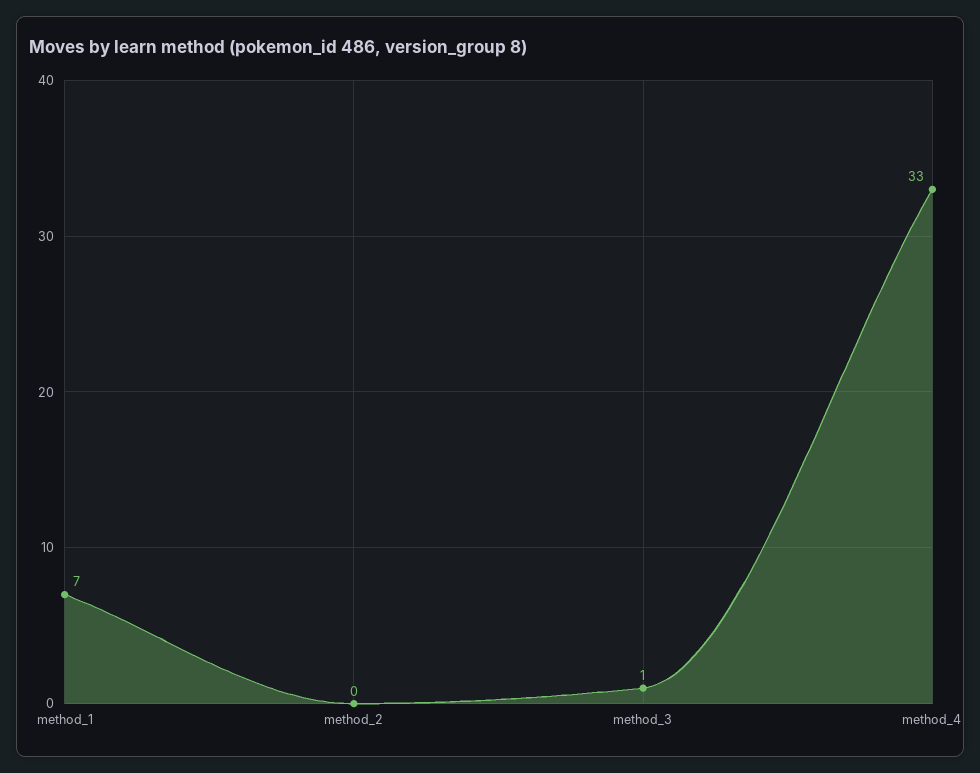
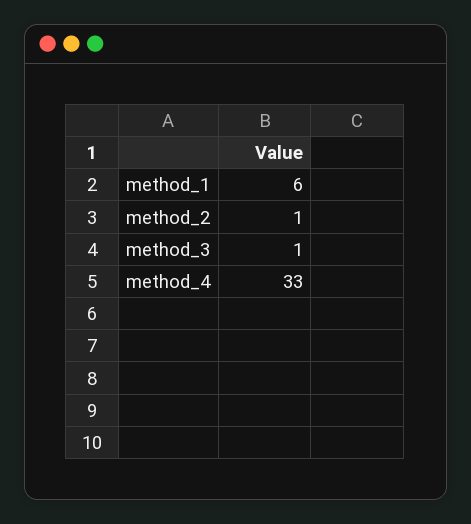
  {
-   "method_1": 7,
+   "method_1": 6,
-   "method_2": 0,
+   "method_2": 1,
    "method_3": 1,
    "method_4": 33
  }

